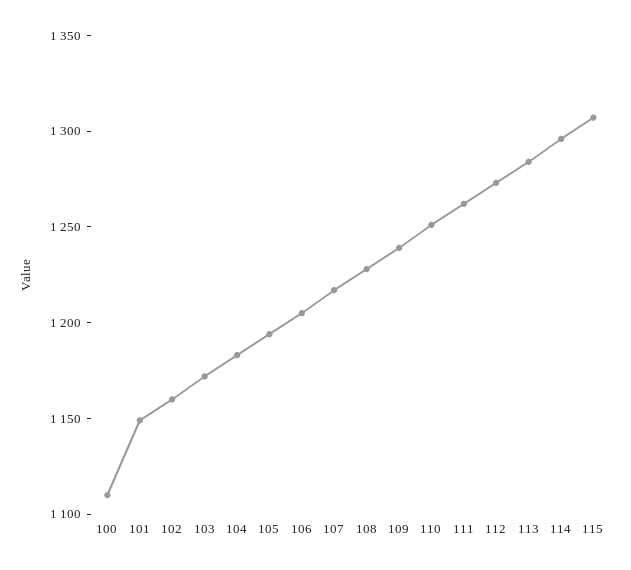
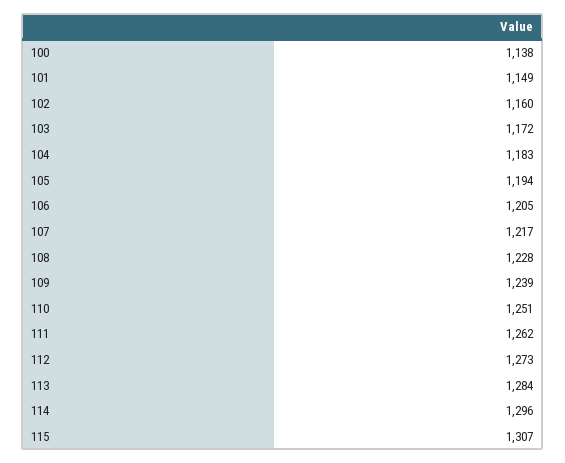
  {
-   "100": 1110,
+   "100": 1138,
    "101": 1149,
    "102": 1160,
    "103": 1172,
    "104": 1183,
    "105": 1194,
    "106": 1205,
    "107": 1217,
    "108": 1228,
    "109": 1239,
    "110": 1251,
    "111": 1262,
    "112": 1273,
    "113": 1284,
    "114": 1296,
    "115": 1307
  }

